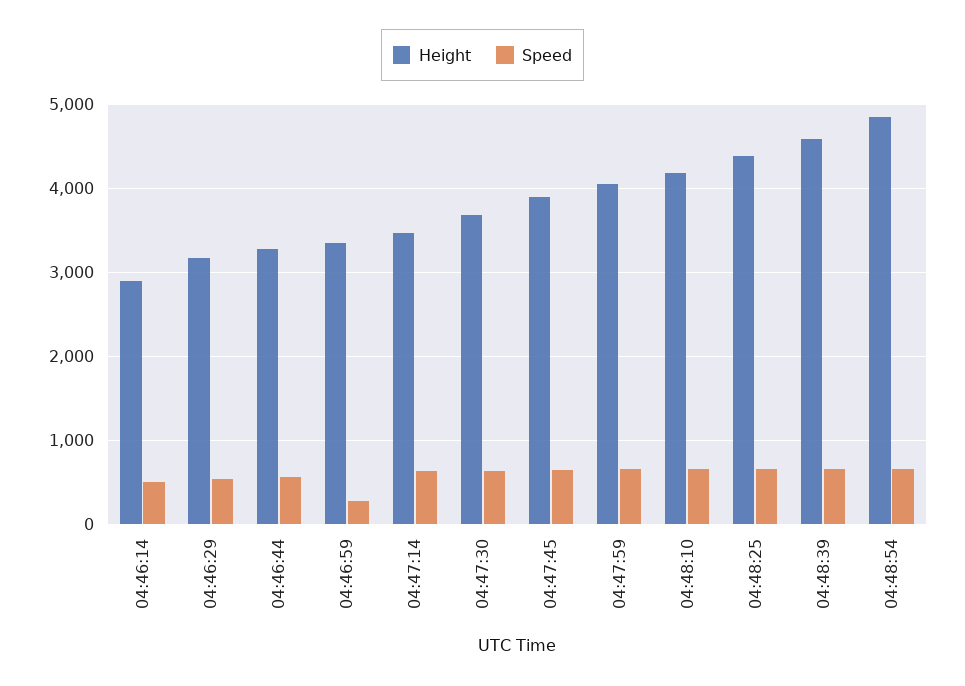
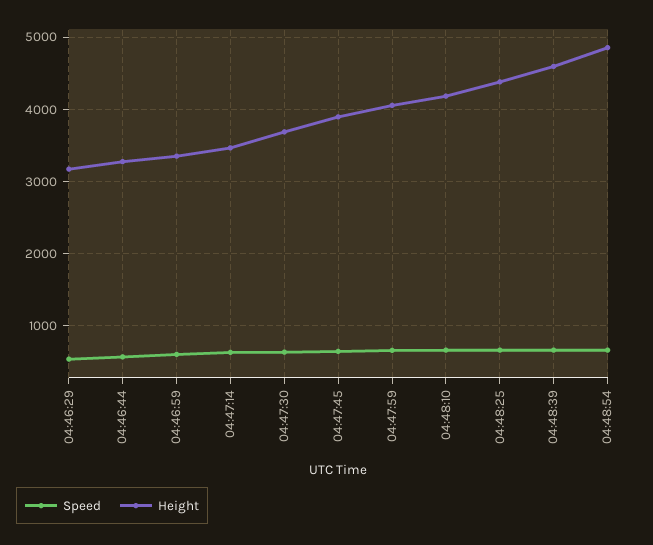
  {
    "Height": {
-     "04:46:14": 2900,
      "04:46:29": 3200,
      "04:46:44": 3300,
      "04:46:59": 3400,
      "04:47:14": 3500,
      "04:47:30": 3700,
      "04:47:45": 3900,
      "04:47:59": 4100,
      "04:48:10": 4200,
      "04:48:25": 4400,
      "04:48:39": 4600,
      "04:48:54": 4900
    },
    "Speed": {
-     "04:46:14": 500,
      "04:46:29": 500,
      "04:46:44": 600,
-     "04:46:59": 300,
+     "04:46:59": 600,
      "04:47:14": 600,
      "04:47:30": 600,
      "04:47:45": 600,
      "04:47:59": 700,
      "04:48:10": 700,
      "04:48:25": 700,
      "04:48:39": 700,
      "04:48:54": 700
    }
  }

